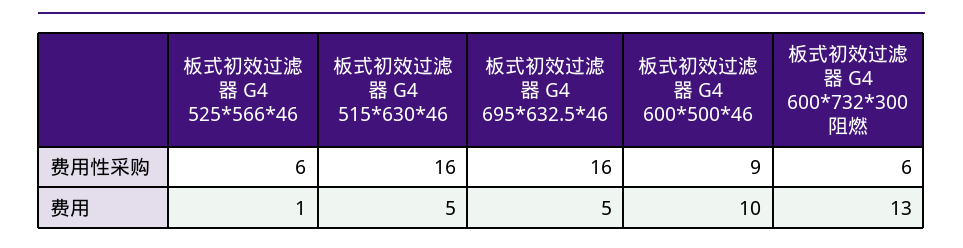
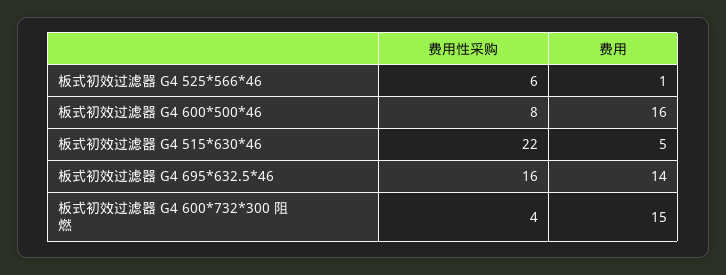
  {
    "板式初效过滤器 G4 525*566*46": {
      "费用性采购": 6,
      "费用": 1
    },
    "板式初效过滤器 G4 515*630*46": {
-     "费用性采购": 16,
+     "费用性采购": 22,
      "费用": 5
    },
    "板式初效过滤器 G4 695*632.5*46": {
      "费用性采购": 16,
-     "费用": 5
+     "费用": 14
    },
    "板式初效过滤器 G4 600*500*46": {
-     "费用性采购": 9,
+     "费用性采购": 8,
-     "费用": 10
+     "费用": 16
    },
    "板式初效过滤器 G4 600*732*300 阻燃": {
-     "费用性采购": 6,
+     "费用性采购": 4,
-     "费用": 13
+     "费用": 15
    }
  }

